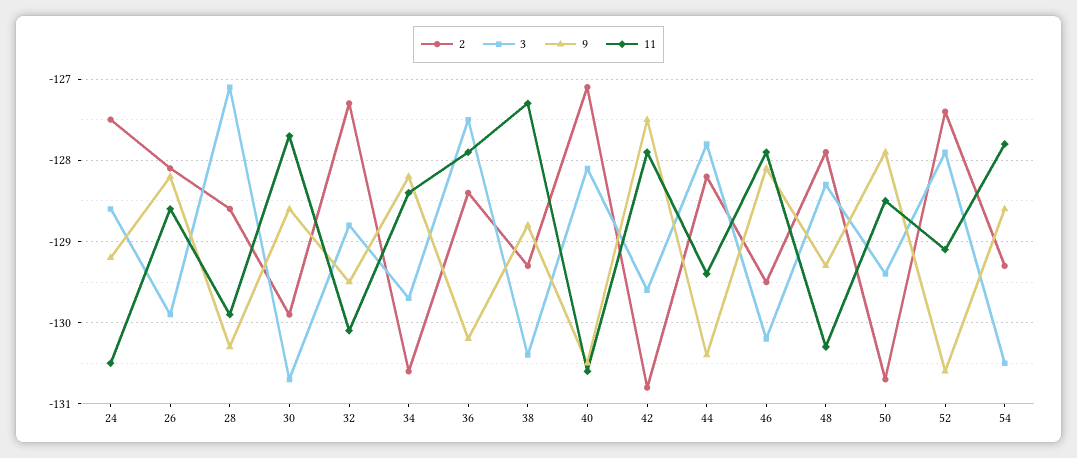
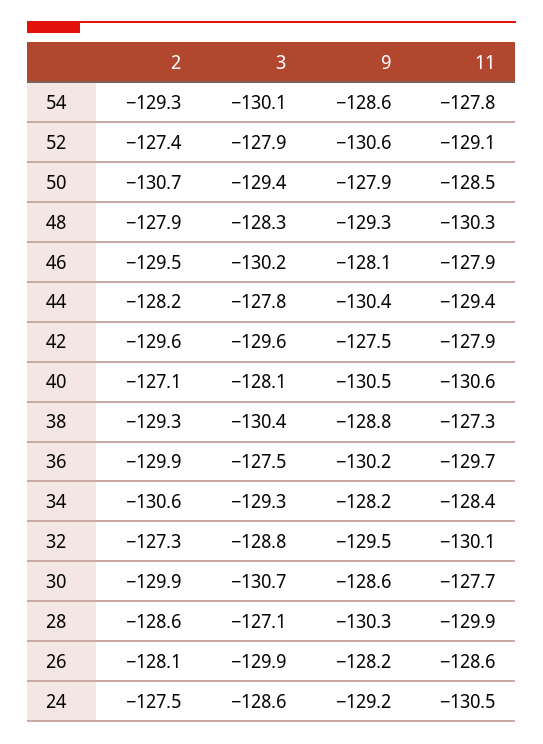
  {
    "2": {
      "24": -127.5,
      "26": -128.1,
      "28": -128.6,
      "30": -129.9,
      "32": -127.3,
      "34": -130.6,
-     "36": -128.4,
+     "36": -129.9,
      "38": -129.3,
      "40": -127.1,
-     "42": -130.8,
+     "42": -129.6,
      "44": -128.2,
      "46": -129.5,
      "48": -127.9,
      "50": -130.7,
      "52": -127.4,
      "54": -129.3
    },
    "3": {
      "24": -128.6,
      "26": -129.9,
      "28": -127.1,
      "30": -130.7,
      "32": -128.8,
-     "34": -129.7,
+     "34": -129.3,
      "36": -127.5,
      "38": -130.4,
      "40": -128.1,
      "42": -129.6,
      "44": -127.8,
      "46": -130.2,
      "48": -128.3,
      "50": -129.4,
      "52": -127.9,
-     "54": -130.5
+     "54": -130.1
    },
    "9": {
      "24": -129.2,
      "26": -128.2,
      "28": -130.3,
      "30": -128.6,
      "32": -129.5,
      "34": -128.2,
      "36": -130.2,
      "38": -128.8,
      "40": -130.5,
      "42": -127.5,
      "44": -130.4,
      "46": -128.1,
      "48": -129.3,
      "50": -127.9,
      "52": -130.6,
      "54": -128.6
    },
    "11": {
      "24": -130.5,
      "26": -128.6,
      "28": -129.9,
      "30": -127.7,
      "32": -130.1,
      "34": -128.4,
-     "36": -127.9,
+     "36": -129.7,
      "38": -127.3,
      "40": -130.6,
      "42": -127.9,
      "44": -129.4,
      "46": -127.9,
      "48": -130.3,
      "50": -128.5,
      "52": -129.1,
      "54": -127.8
    }
  }

